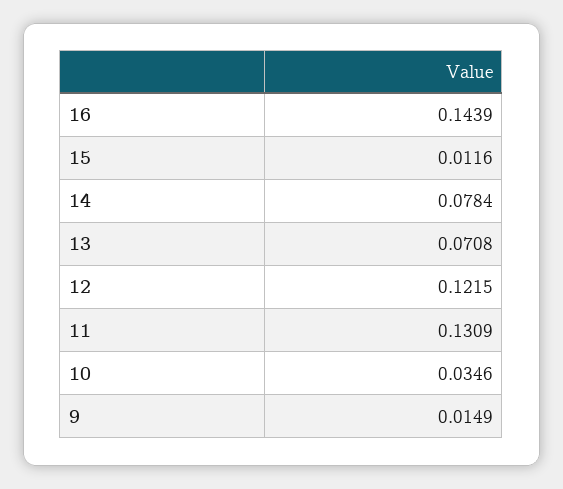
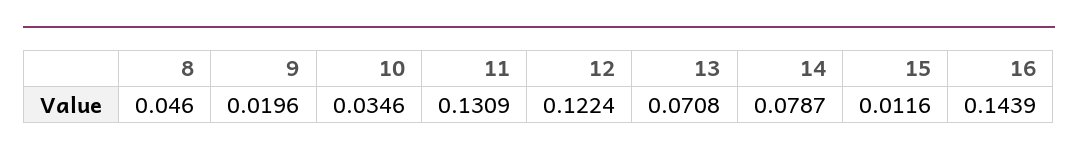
  {
    "16": 0.1439,
    "15": 0.0116,
-   "14": 0.0784,
+   "14": 0.0787,
    "13": 0.0708,
-   "12": 0.1215,
+   "12": 0.1224,
    "11": 0.1309,
    "10": 0.0346,
-   "9": 0.0149
+   "9": 0.0196,
+   "8": 0.046
  }

